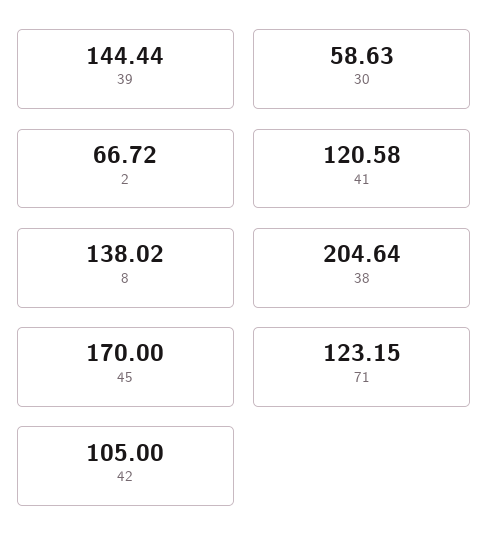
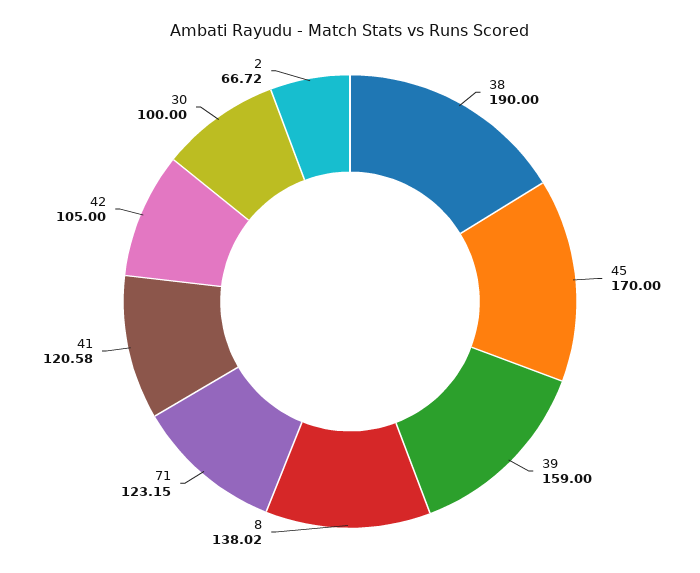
  {
-   "39": 144.44,
+   "39": 159,
-   "30": 58.63,
+   "30": 100,
    "2": 66.72,
    "41": 120.58,
    "8": 138.02,
-   "38": 204.64,
+   "38": 190,
    "45": 170,
    "71": 123.15,
    "42": 105
  }

